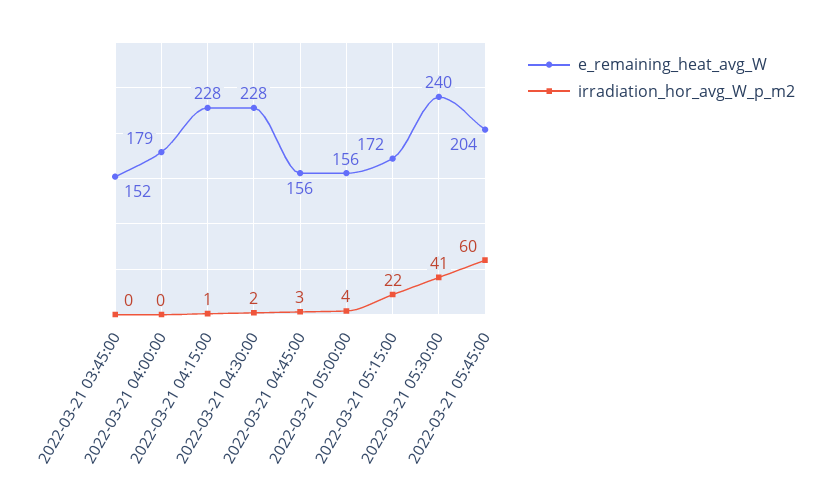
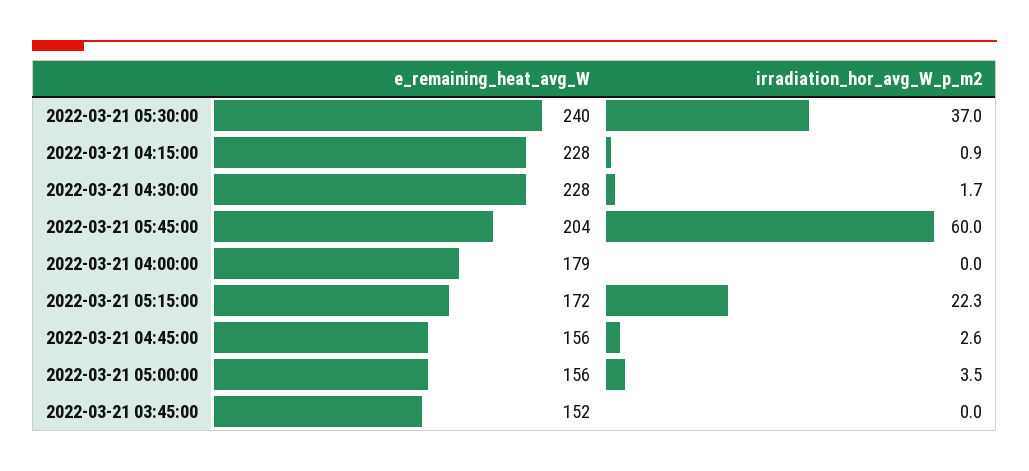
  {
    "e_remaining_heat_avg_W": {
      "2022-03-21 03:45:00": 152,
      "2022-03-21 04:00:00": 179,
      "2022-03-21 04:15:00": 228,
      "2022-03-21 04:30:00": 228,
      "2022-03-21 04:45:00": 156,
      "2022-03-21 05:00:00": 156,
      "2022-03-21 05:15:00": 172,
      "2022-03-21 05:30:00": 240,
      "2022-03-21 05:45:00": 204
    },
    "irradiation_hor_avg_W_p_m2": {
      "2022-03-21 03:45:00": 0,
      "2022-03-21 04:00:00": 0,
      "2022-03-21 04:15:00": 0.9,
      "2022-03-21 04:30:00": 1.7,
      "2022-03-21 04:45:00": 2.6,
      "2022-03-21 05:00:00": 3.5,
      "2022-03-21 05:15:00": 22.3,
-     "2022-03-21 05:30:00": 41,
+     "2022-03-21 05:30:00": 37,
      "2022-03-21 05:45:00": 60
    }
  }

